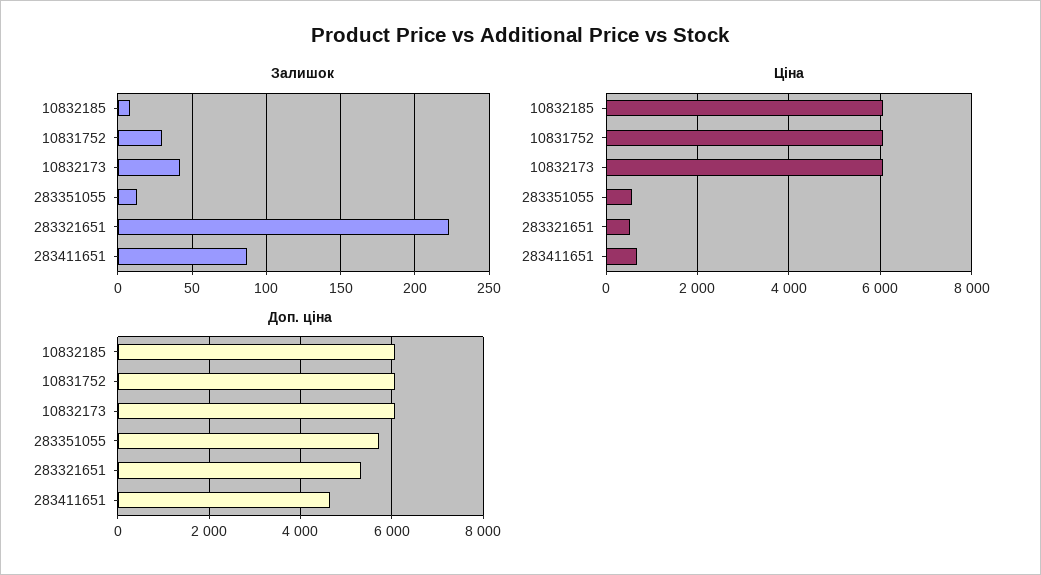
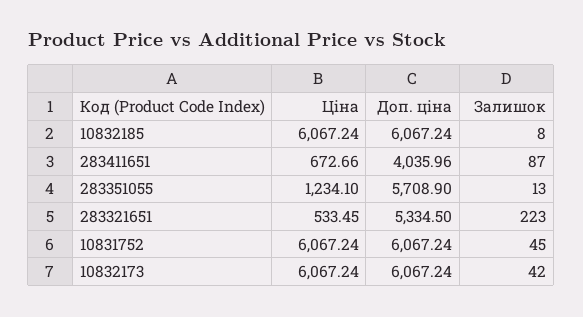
  {
    "Залишок": {
      "10832185": 8,
-     "10831752": 30,
+     "10831752": 45,
      "10832173": 42,
      "283351055": 13,
      "283321651": 223,
      "283411651": 87
    },
    "Ціна": {
      "10832185": 6067.24,
      "10831752": 6067.24,
      "10832173": 6067.24,
-     "283351055": 600,
+     "283351055": 1234.1,
      "283321651": 533.45,
      "283411651": 672.66
    },
    "Доп. ціна": {
      "10832185": 6067.24,
      "10831752": 6067.24,
      "10832173": 6067.24,
      "283351055": 5708.9,
      "283321651": 5334.5,
-     "283411651": 4600
+     "283411651": 4035.96
    }
  }

